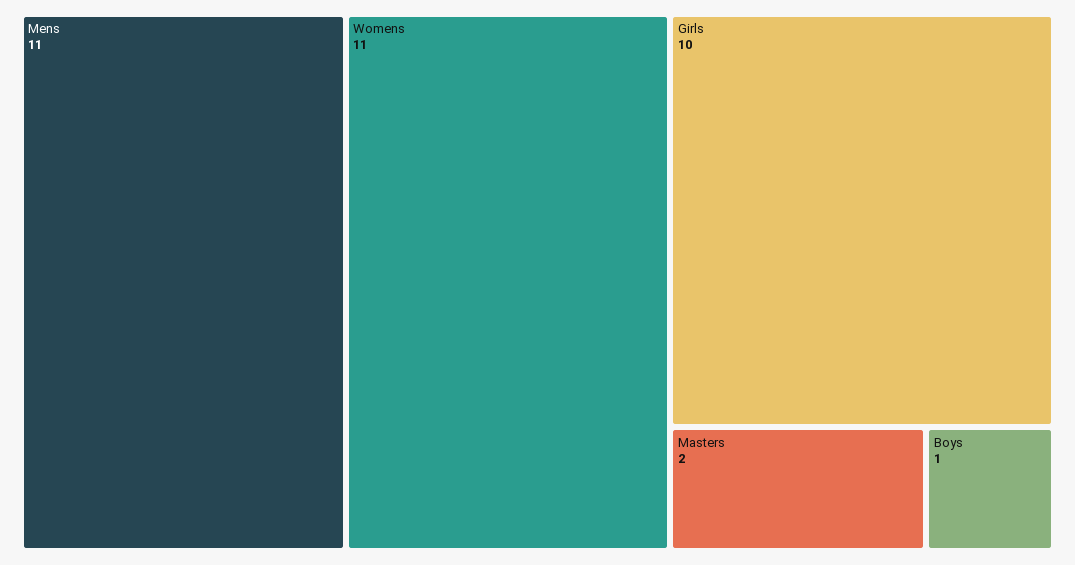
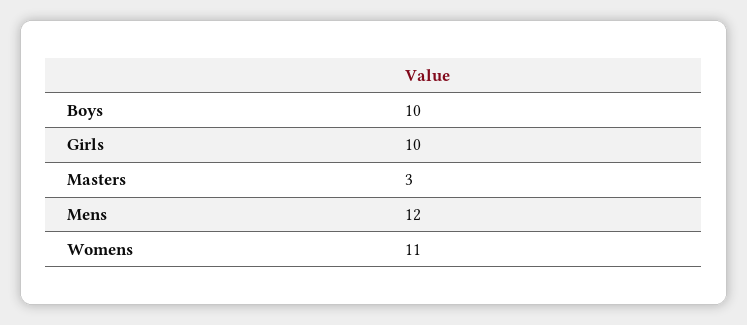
  {
-   "Mens": 11,
+   "Mens": 12,
    "Womens": 11,
    "Girls": 10,
-   "Masters": 2,
+   "Masters": 3,
-   "Boys": 1
+   "Boys": 10
  }

